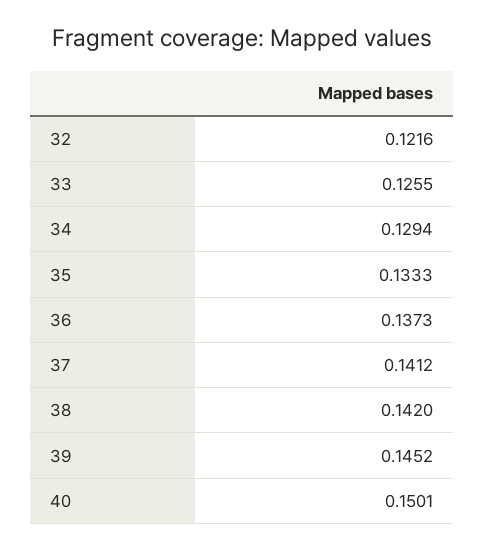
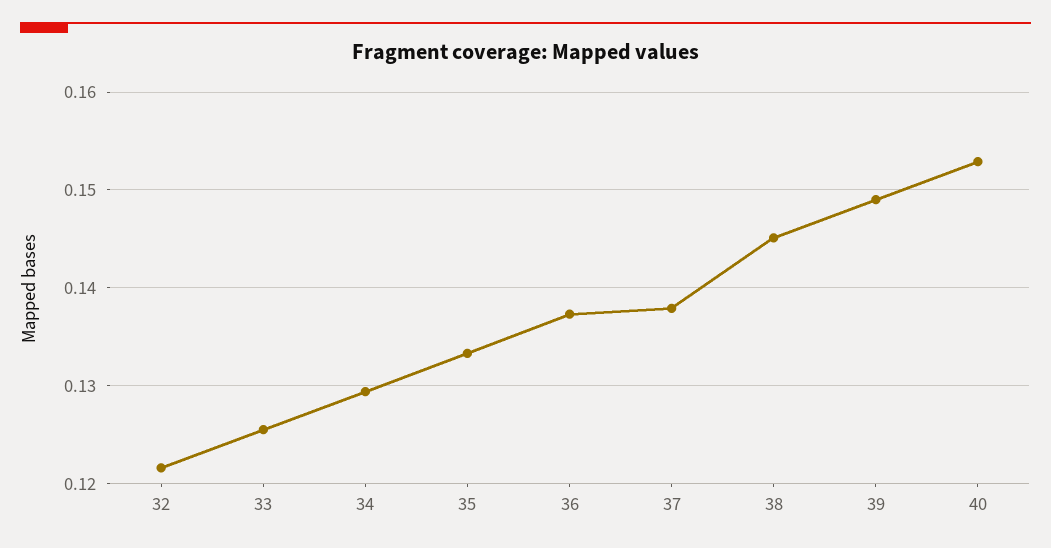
  {
    "32": 0.1216,
    "33": 0.1255,
    "34": 0.1294,
    "35": 0.1333,
    "36": 0.1373,
-   "37": 0.1412,
+   "37": 0.138,
-   "38": 0.142,
+   "38": 0.145,
-   "39": 0.1452,
+   "39": 0.149,
-   "40": 0.1501
+   "40": 0.153
  }

